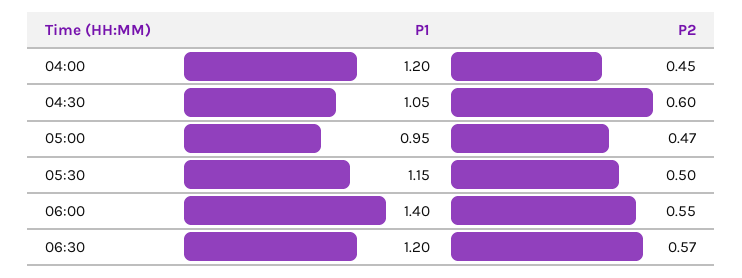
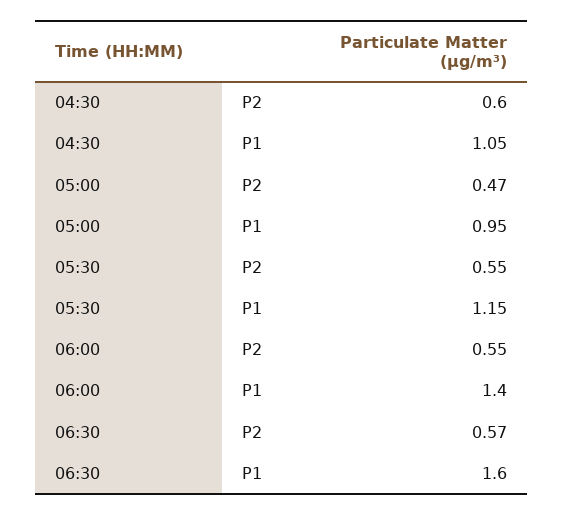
  {
    "P1": {
-     "04:00": 1.2,
      "04:30": 1.05,
      "05:00": 0.95,
      "05:30": 1.15,
      "06:00": 1.4,
-     "06:30": 1.2
+     "06:30": 1.6
    },
    "P2": {
-     "04:00": 0.45,
      "04:30": 0.6,
      "05:00": 0.47,
-     "05:30": 0.5,
+     "05:30": 0.55,
      "06:00": 0.55,
      "06:30": 0.57
    }
  }

